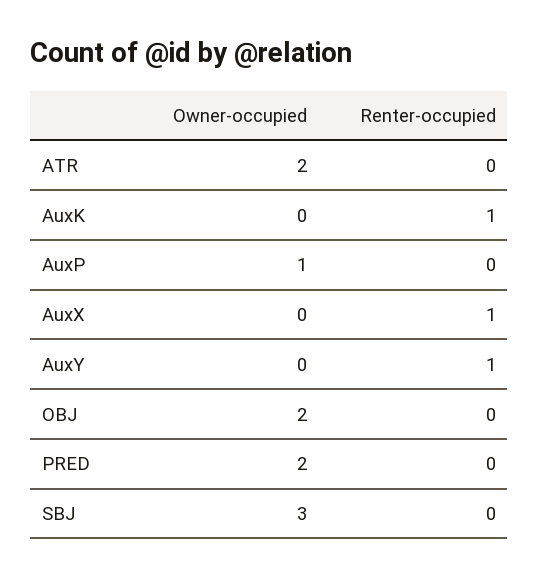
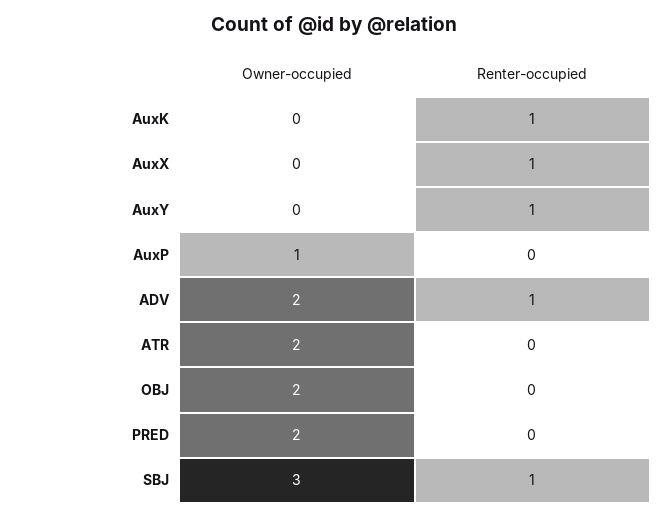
  {
    "Owner-occupied": {
      "ATR": 2,
      "AuxK": 0,
      "AuxP": 1,
      "AuxX": 0,
      "AuxY": 0,
      "OBJ": 2,
      "PRED": 2,
-     "SBJ": 3
+     "SBJ": 3,
+     "ADV": 2
    },
    "Renter-occupied": {
      "ATR": 0,
      "AuxK": 1,
      "AuxP": 0,
      "AuxX": 1,
      "AuxY": 1,
      "OBJ": 0,
      "PRED": 0,
-     "SBJ": 0
+     "SBJ": 1,
+     "ADV": 1
    }
  }

